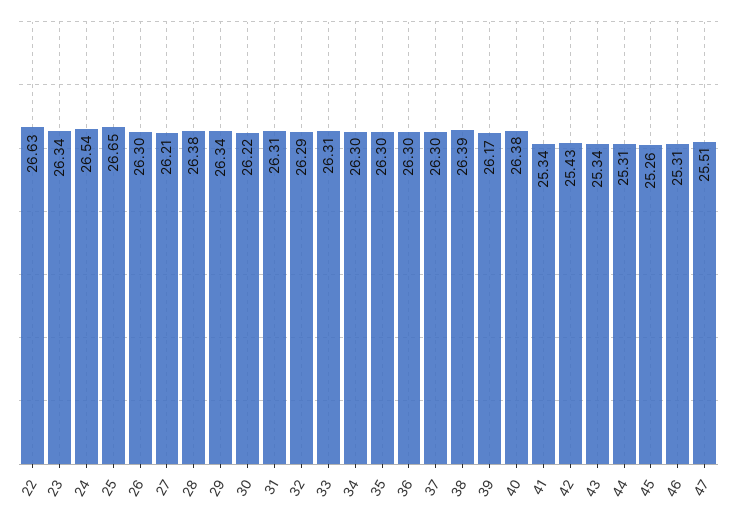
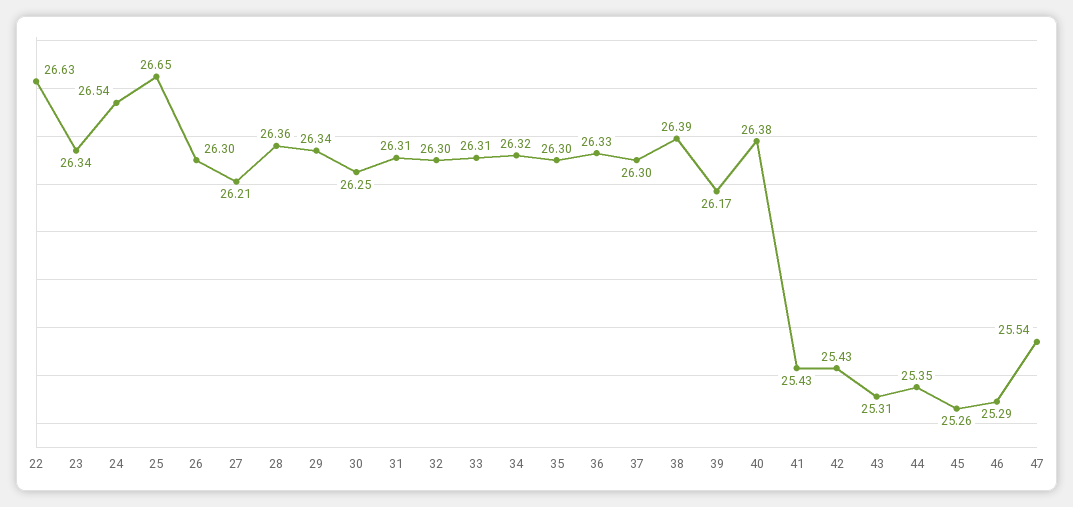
  {
    "22": 26.63,
    "23": 26.34,
    "24": 26.54,
    "25": 26.65,
    "26": 26.3,
    "27": 26.21,
-   "28": 26.38,
+   "28": 26.36,
    "29": 26.34,
-   "30": 26.22,
+   "30": 26.25,
    "31": 26.31,
-   "32": 26.29,
+   "32": 26.3,
    "33": 26.31,
-   "34": 26.3,
+   "34": 26.32,
    "35": 26.3,
-   "36": 26.3,
+   "36": 26.33,
    "37": 26.3,
    "38": 26.39,
    "39": 26.17,
    "40": 26.38,
-   "41": 25.34,
+   "41": 25.43,
    "42": 25.43,
-   "43": 25.34,
+   "43": 25.31,
-   "44": 25.31,
+   "44": 25.35,
    "45": 25.26,
-   "46": 25.31,
+   "46": 25.29,
-   "47": 25.51
+   "47": 25.54
  }

